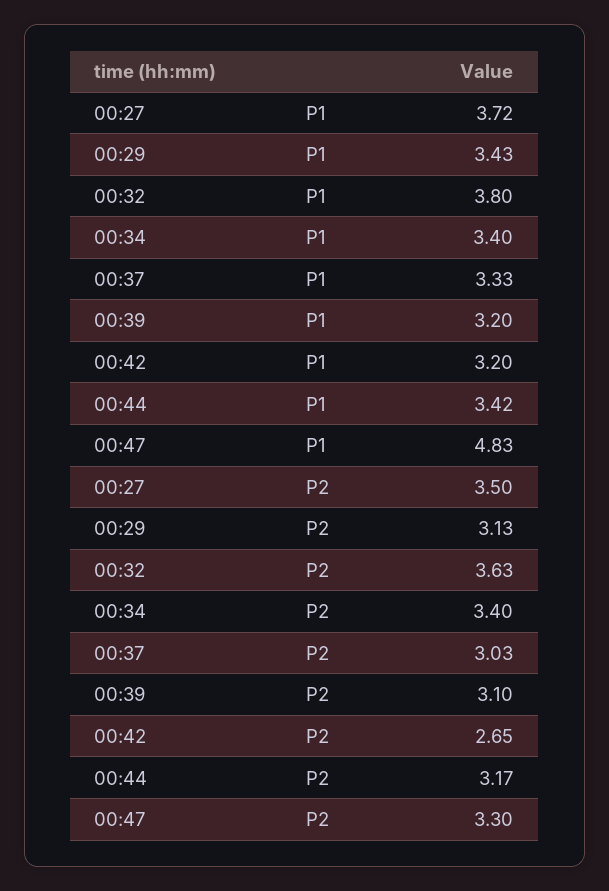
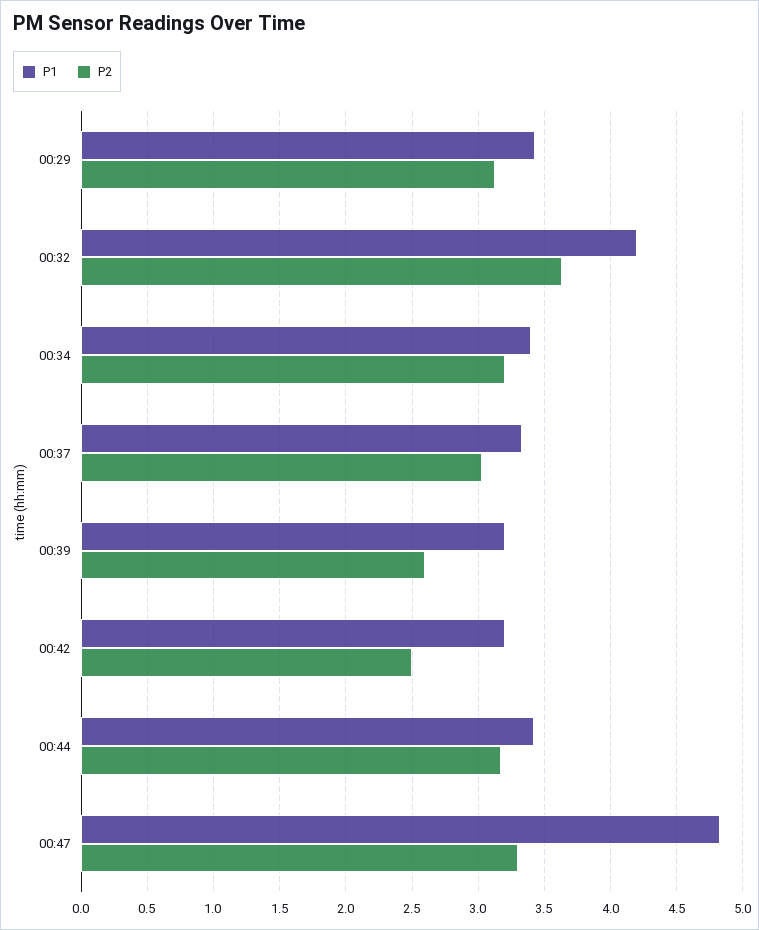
  {
    "P1": {
-     "00:27": 3.72,
      "00:29": 3.43,
-     "00:32": 3.8,
+     "00:32": 4.2,
      "00:34": 3.4,
      "00:37": 3.33,
      "00:39": 3.2,
      "00:42": 3.2,
      "00:44": 3.42,
      "00:47": 4.83
    },
    "P2": {
-     "00:27": 3.5,
      "00:29": 3.13,
      "00:32": 3.63,
-     "00:34": 3.4,
+     "00:34": 3.2,
      "00:37": 3.03,
-     "00:39": 3.1,
+     "00:39": 2.6,
-     "00:42": 2.65,
+     "00:42": 2.5,
      "00:44": 3.17,
      "00:47": 3.3
    }
  }

